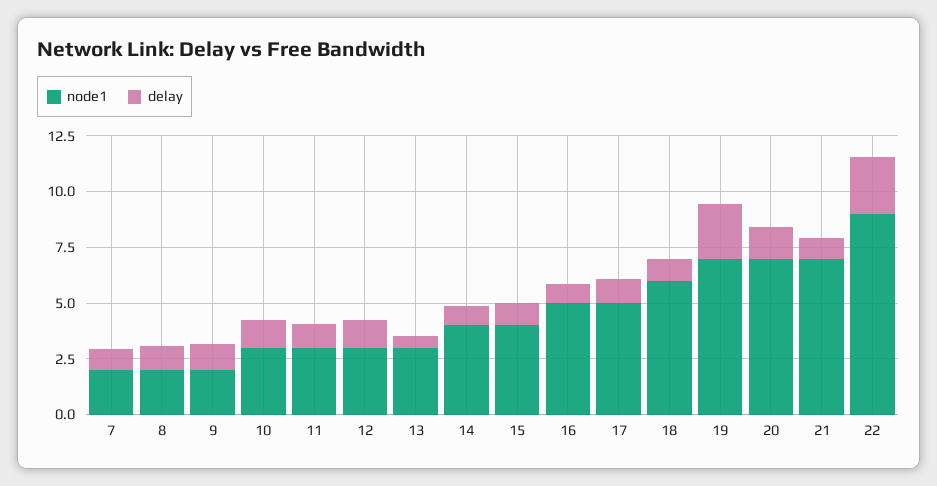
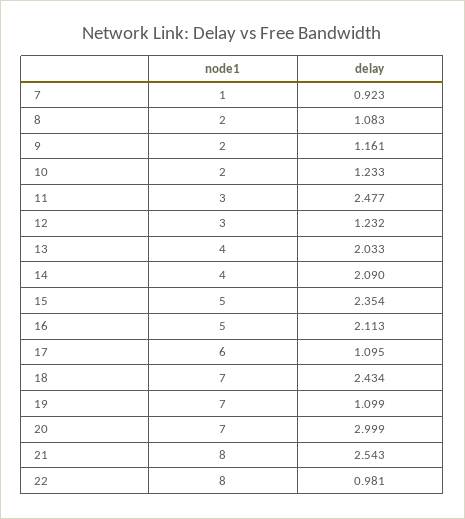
  {
    "node1": {
-     "7": 2,
+     "7": 1,
      "8": 2,
      "9": 2,
-     "10": 3,
+     "10": 2,
      "11": 3,
      "12": 3,
-     "13": 3,
+     "13": 4,
      "14": 4,
-     "15": 4,
+     "15": 5,
      "16": 5,
-     "17": 5,
+     "17": 6,
-     "18": 6,
+     "18": 7,
      "19": 7,
      "20": 7,
-     "21": 7,
+     "21": 8,
-     "22": 9
+     "22": 8
    },
    "delay": {
      "7": 0.923,
      "8": 1.083,
      "9": 1.161,
      "10": 1.233,
-     "11": 1,
+     "11": 2.477,
      "12": 1.232,
-     "13": 0.5,
+     "13": 2.033,
-     "14": 1,
+     "14": 2.09,
-     "15": 1,
+     "15": 2.354,
-     "16": 1,
+     "16": 2.113,
      "17": 1.095,
-     "18": 1,
+     "18": 2.434,
-     "19": 2.5,
+     "19": 1.099,
-     "20": 1.5,
+     "20": 2.999,
-     "21": 1,
+     "21": 2.543,
-     "22": 2.5
+     "22": 0.981
    }
  }

